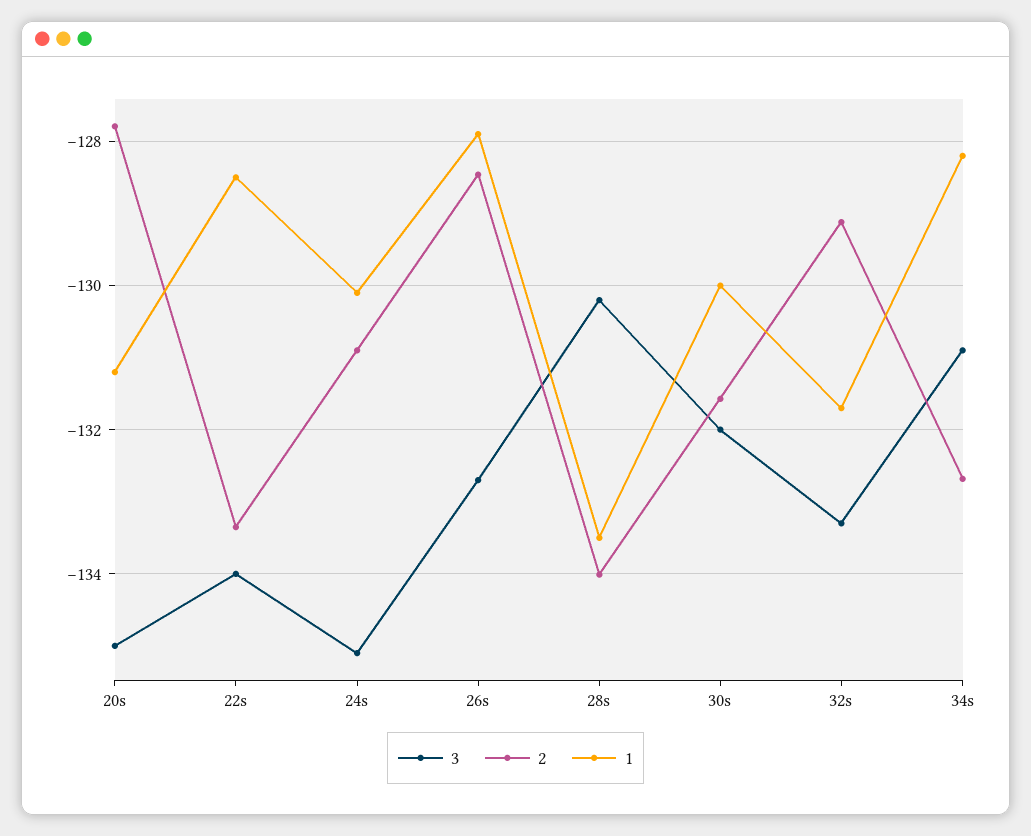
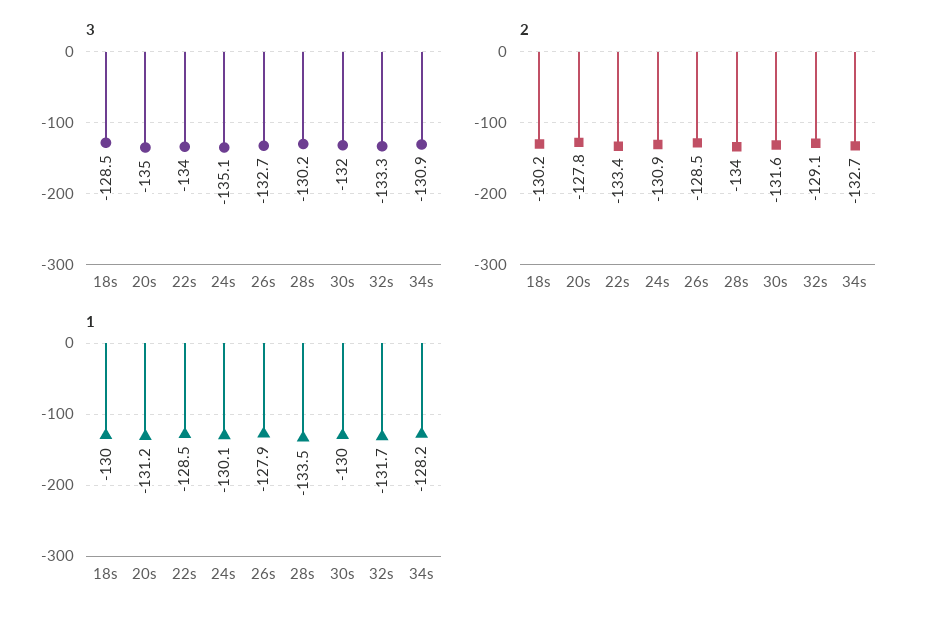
  {
    "3": {
      "20s": -135,
      "22s": -134,
      "24s": -135.1,
      "26s": -132.7,
      "28s": -130.2,
      "30s": -132,
      "32s": -133.3,
-     "34s": -130.9
+     "34s": -130.9,
+     "18s": -128.5
    },
    "2": {
      "20s": -127.8,
      "22s": -133.4,
      "24s": -130.9,
      "26s": -128.5,
      "28s": -134,
      "30s": -131.6,
      "32s": -129.1,
-     "34s": -132.7
+     "34s": -132.7,
+     "18s": -130.2
    },
    "1": {
      "20s": -131.2,
      "22s": -128.5,
      "24s": -130.1,
      "26s": -127.9,
      "28s": -133.5,
      "30s": -130,
      "32s": -131.7,
-     "34s": -128.2
+     "34s": -128.2,
+     "18s": -130
    }
  }

